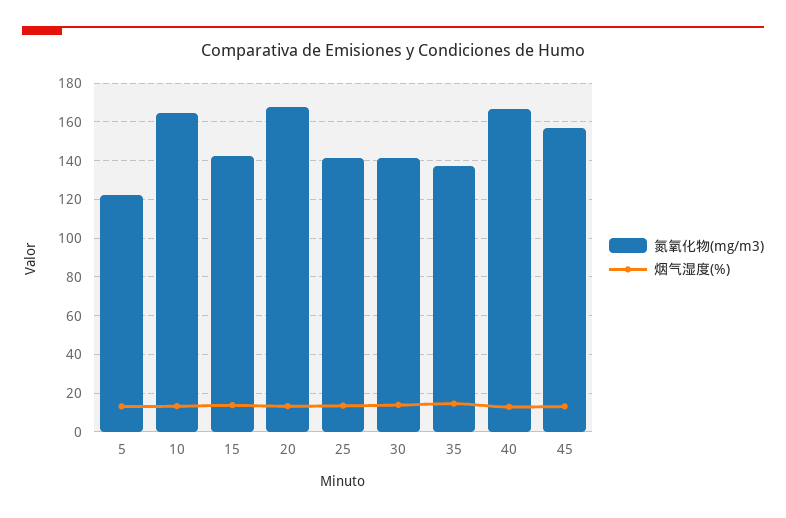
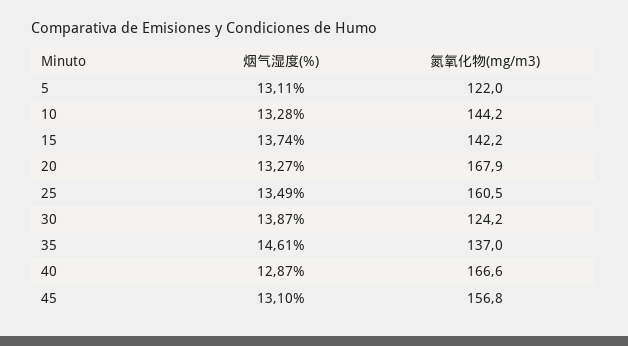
  {
    "氮氧化物(mg/m3)": {
      "5": 122,
-     "10": 165,
+     "10": 144.2,
      "15": 142.2,
      "20": 167.9,
-     "25": 140,
+     "25": 160.5,
-     "30": 140,
+     "30": 124.2,
      "35": 137,
      "40": 166.6,
      "45": 156.8
    },
    "烟气湿度(%)": {
      "5": 13.11,
      "10": 13.28,
      "15": 13.74,
      "20": 13.27,
      "25": 13.49,
      "30": 13.87,
      "35": 14.61,
      "40": 12.87,
      "45": 13.1
    }
  }

